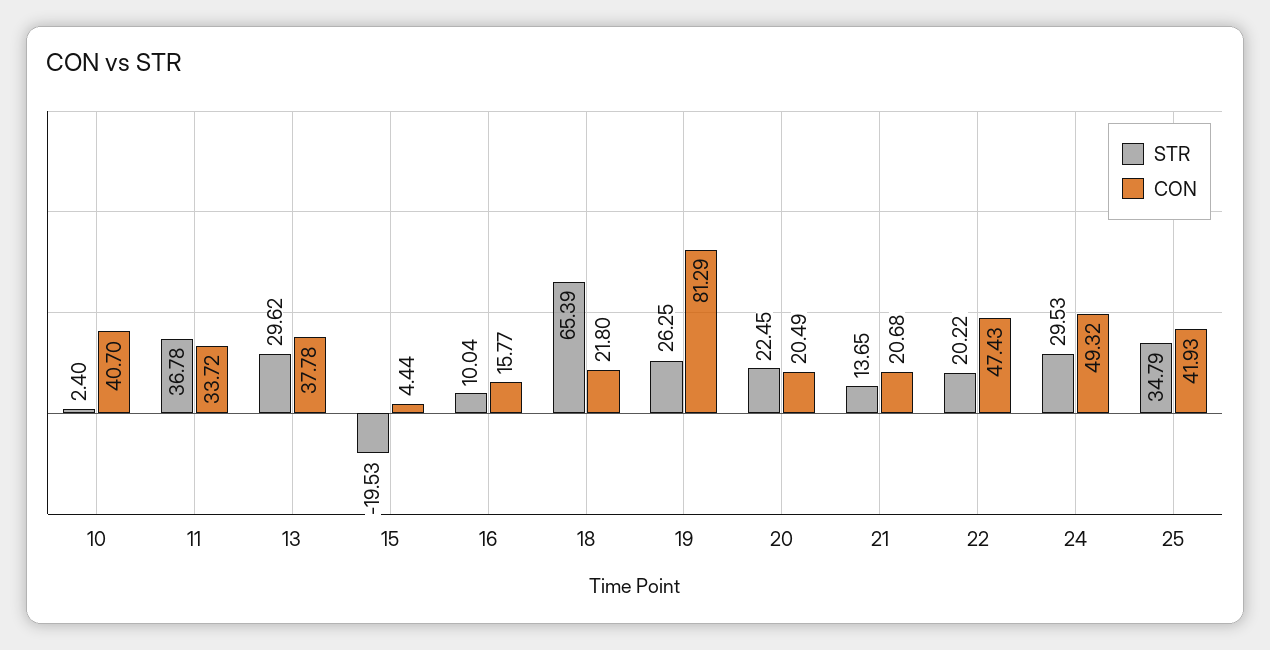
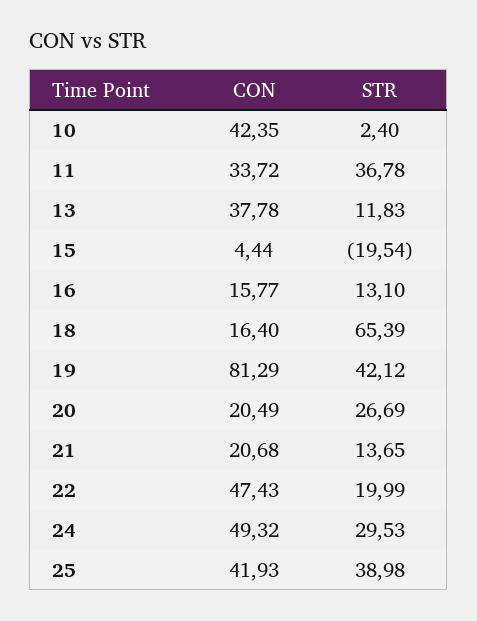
  {
    "STR": {
      "10": 2.4,
      "11": 36.78,
-     "13": 29.62,
+     "13": 11.83,
-     "15": -19.53,
+     "15": -19.54,
-     "16": 10.04,
+     "16": 13.1,
      "18": 65.39,
-     "19": 26.25,
+     "19": 42.12,
-     "20": 22.45,
+     "20": 26.69,
      "21": 13.65,
-     "22": 20.22,
+     "22": 19.99,
      "24": 29.53,
-     "25": 34.79
+     "25": 38.98
    },
    "CON": {
-     "10": 40.7,
+     "10": 42.35,
      "11": 33.72,
      "13": 37.78,
      "15": 4.44,
      "16": 15.77,
-     "18": 21.8,
+     "18": 16.4,
      "19": 81.29,
      "20": 20.49,
      "21": 20.68,
      "22": 47.43,
      "24": 49.32,
      "25": 41.93
    }
  }

